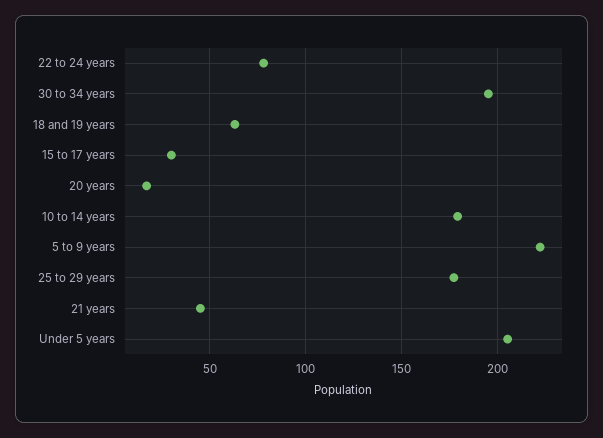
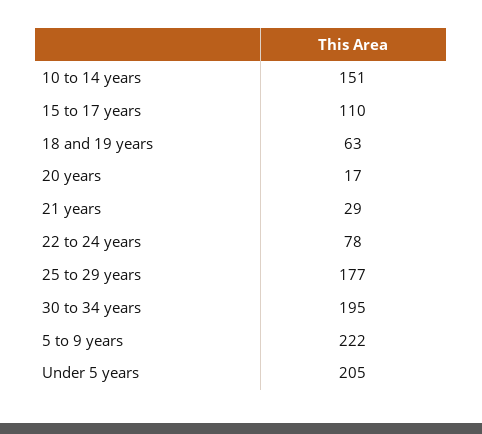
  {
    "22 to 24 years": 78,
    "30 to 34 years": 195,
    "18 and 19 years": 63,
-   "15 to 17 years": 30,
+   "15 to 17 years": 110,
    "20 years": 17,
-   "10 to 14 years": 180,
+   "10 to 14 years": 151,
    "5 to 9 years": 222,
    "25 to 29 years": 177,
-   "21 years": 45,
+   "21 years": 29,
    "Under 5 years": 205
  }

